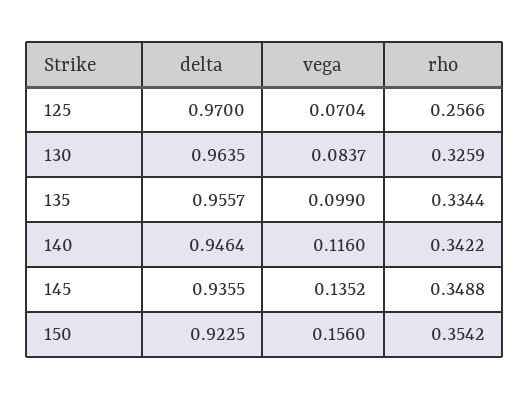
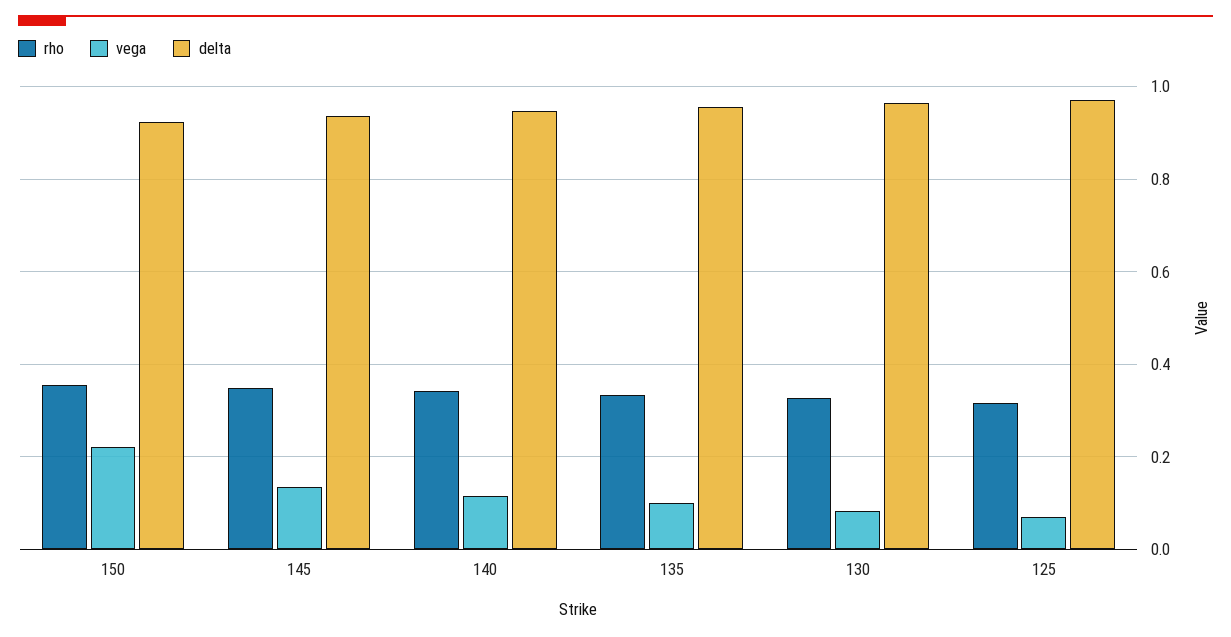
  {
    "delta": {
      "125": 0.97,
      "130": 0.9635,
      "135": 0.9557,
      "140": 0.9464,
      "145": 0.9355,
      "150": 0.9225
    },
    "vega": {
      "125": 0.0704,
      "130": 0.0837,
      "135": 0.099,
      "140": 0.116,
      "145": 0.1352,
-     "150": 0.156
+     "150": 0.22
    },
    "rho": {
-     "125": 0.2566,
+     "125": 0.32,
      "130": 0.3259,
      "135": 0.3344,
      "140": 0.3422,
      "145": 0.3488,
      "150": 0.3542
    }
  }

